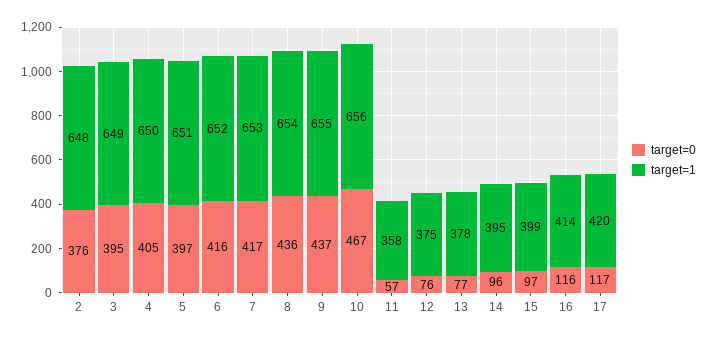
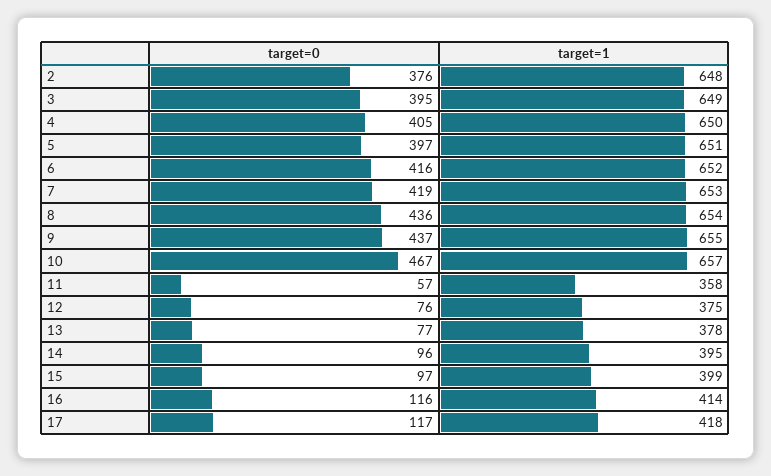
  {
    "target=0": {
      "2": 376,
      "3": 395,
      "4": 405,
      "5": 397,
      "6": 416,
-     "7": 417,
+     "7": 419,
      "8": 436,
      "9": 437,
      "10": 467,
      "11": 57,
      "12": 76,
      "13": 77,
      "14": 96,
      "15": 97,
      "16": 116,
      "17": 117
    },
    "target=1": {
      "2": 648,
      "3": 649,
      "4": 650,
      "5": 651,
      "6": 652,
      "7": 653,
      "8": 654,
      "9": 655,
-     "10": 656,
+     "10": 657,
      "11": 358,
      "12": 375,
      "13": 378,
      "14": 395,
      "15": 399,
      "16": 414,
-     "17": 420
+     "17": 418
    }
  }

